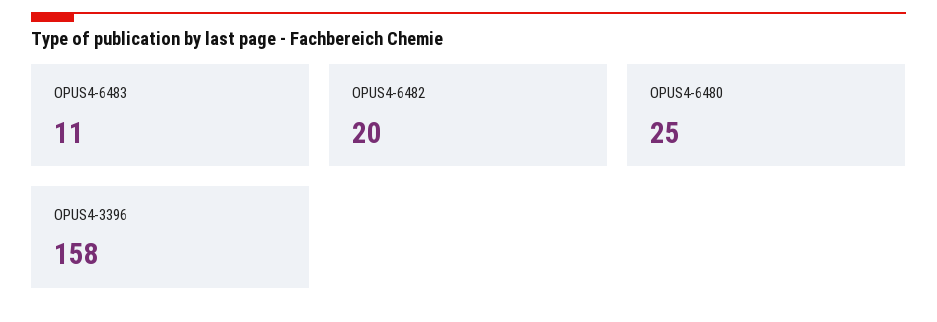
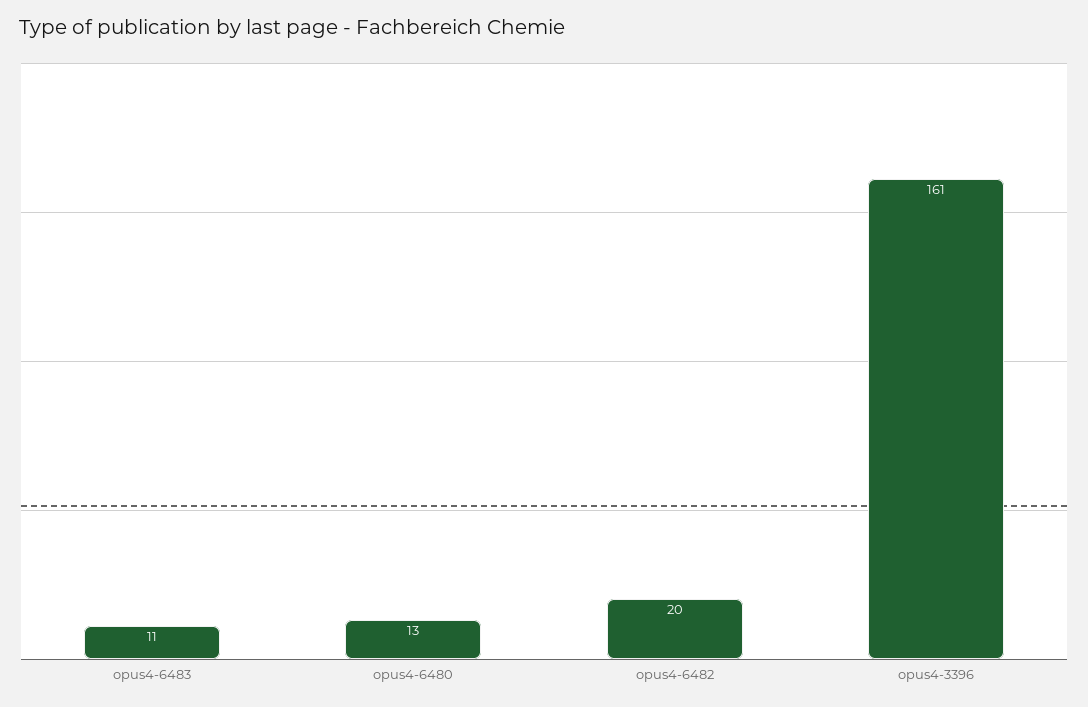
  {
    "OPUS4-6483": 11,
    "OPUS4-6482": 20,
-   "OPUS4-6480": 25,
+   "OPUS4-6480": 13,
-   "OPUS4-3396": 158
+   "OPUS4-3396": 161
  }

